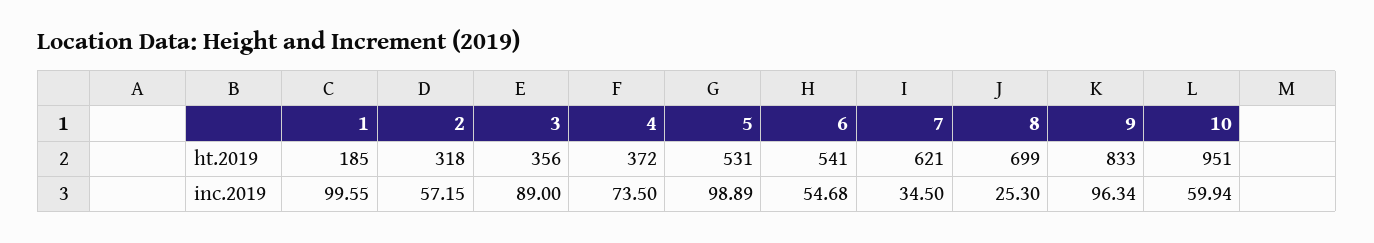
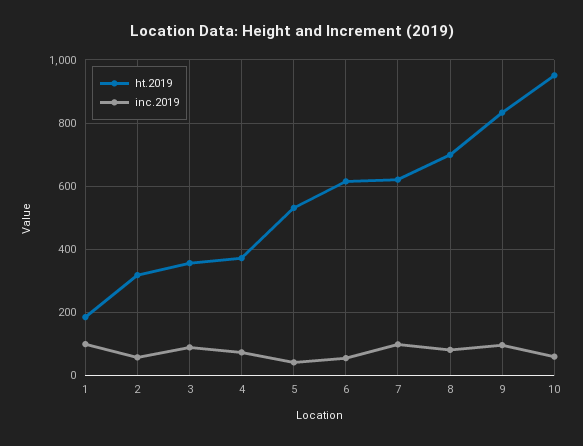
  {
    "ht.2019": {
      "1": 185,
      "2": 318,
      "3": 356,
      "4": 372,
      "5": 531,
-     "6": 541,
+     "6": 620,
      "7": 621,
      "8": 699,
      "9": 833,
      "10": 951
    },
    "inc.2019": {
      "1": 99.55,
      "2": 57.15,
      "3": 89,
      "4": 73.5,
-     "5": 98.89,
+     "5": 40,
      "6": 54.68,
-     "7": 34.5,
+     "7": 100,
-     "8": 25.3,
+     "8": 80,
      "9": 96.34,
      "10": 59.94
    }
  }

